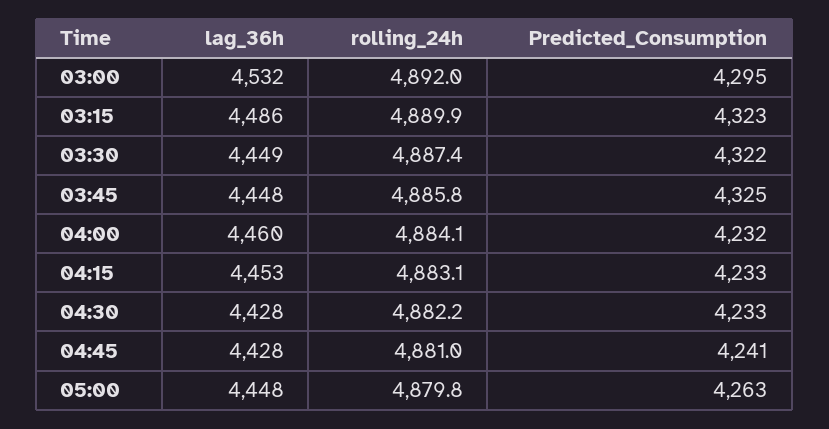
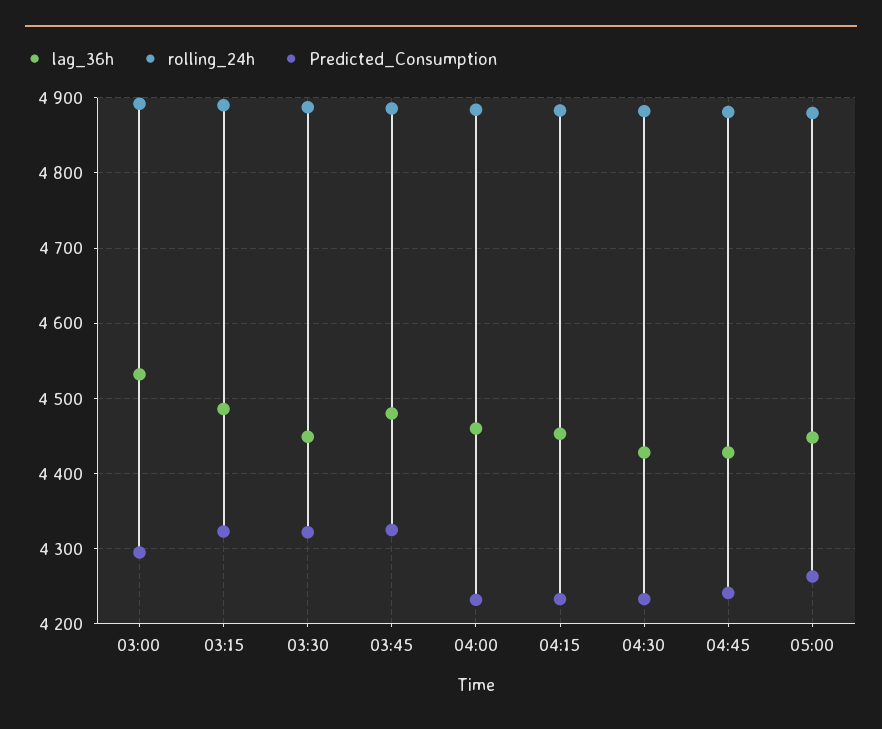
  {
    "lag_36h": {
      "03:00": 4532,
      "03:15": 4486,
      "03:30": 4449,
-     "03:45": 4448,
+     "03:45": 4480,
      "04:00": 4460,
      "04:15": 4453,
      "04:30": 4428,
      "04:45": 4428,
      "05:00": 4448
    },
    "rolling_24h": {
      "03:00": 4892,
      "03:15": 4889.9,
      "03:30": 4887.4,
      "03:45": 4885.8,
      "04:00": 4884.1,
      "04:15": 4883.1,
      "04:30": 4882.2,
      "04:45": 4881,
      "05:00": 4879.8
    },
    "Predicted_Consumption": {
      "03:00": 4295,
      "03:15": 4323,
      "03:30": 4322,
      "03:45": 4325,
      "04:00": 4232,
      "04:15": 4233,
      "04:30": 4233,
      "04:45": 4241,
      "05:00": 4263
    }
  }

